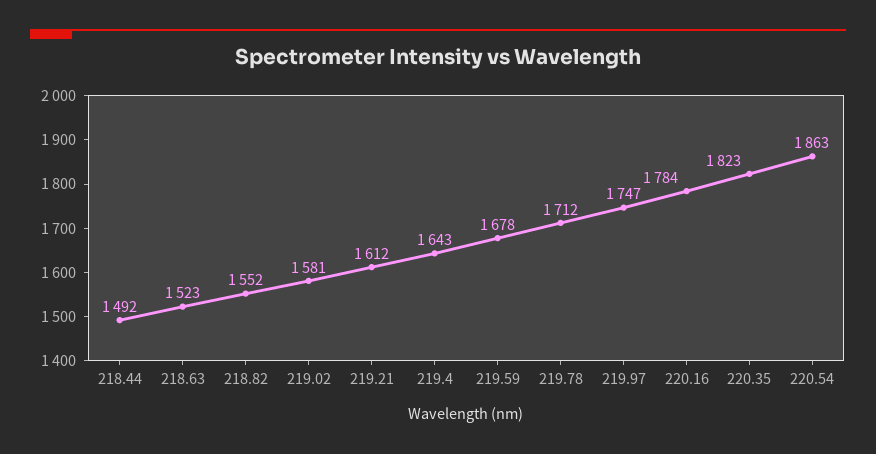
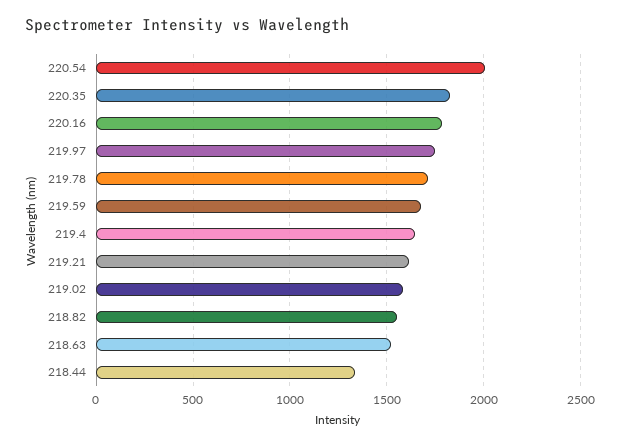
  {
-   "218.44": 1492,
+   "218.44": 1350,
    "218.63": 1523,
    "218.82": 1552,
    "219.02": 1581,
    "219.21": 1612,
    "219.4": 1643,
    "219.59": 1678,
    "219.78": 1712,
    "219.97": 1747,
    "220.16": 1784,
    "220.35": 1823,
-   "220.54": 1863
+   "220.54": 2000
  }

